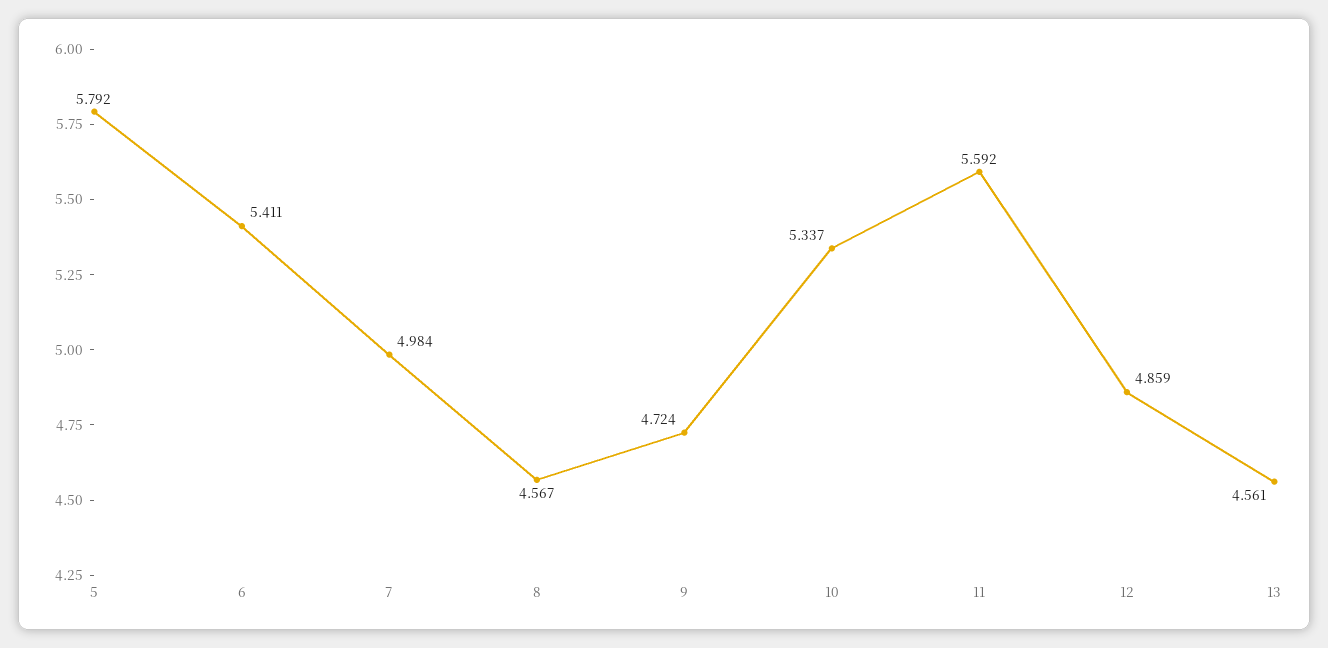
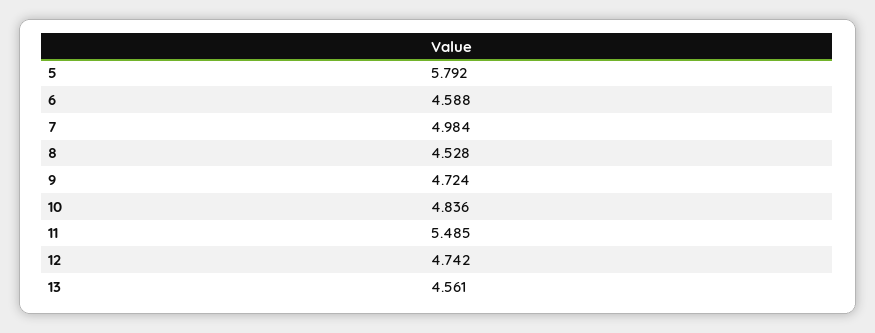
  {
    "5": 5.792,
-   "6": 5.411,
+   "6": 4.588,
    "7": 4.984,
-   "8": 4.567,
+   "8": 4.528,
    "9": 4.724,
-   "10": 5.337,
+   "10": 4.836,
-   "11": 5.592,
+   "11": 5.485,
-   "12": 4.859,
+   "12": 4.742,
    "13": 4.561
  }

